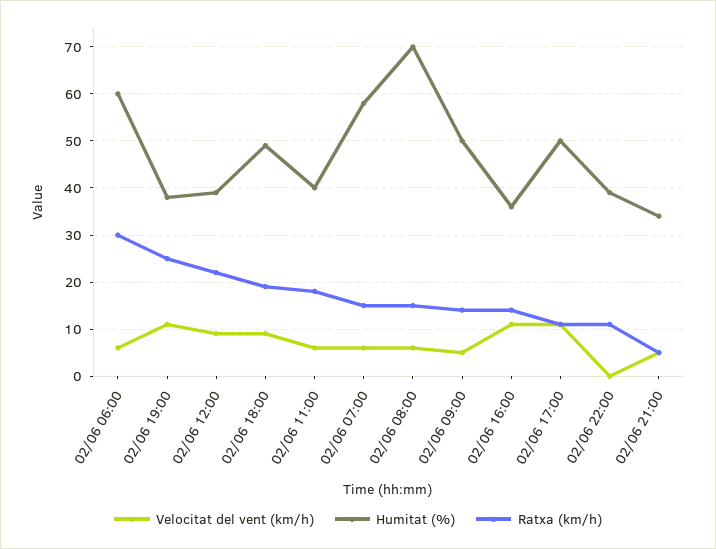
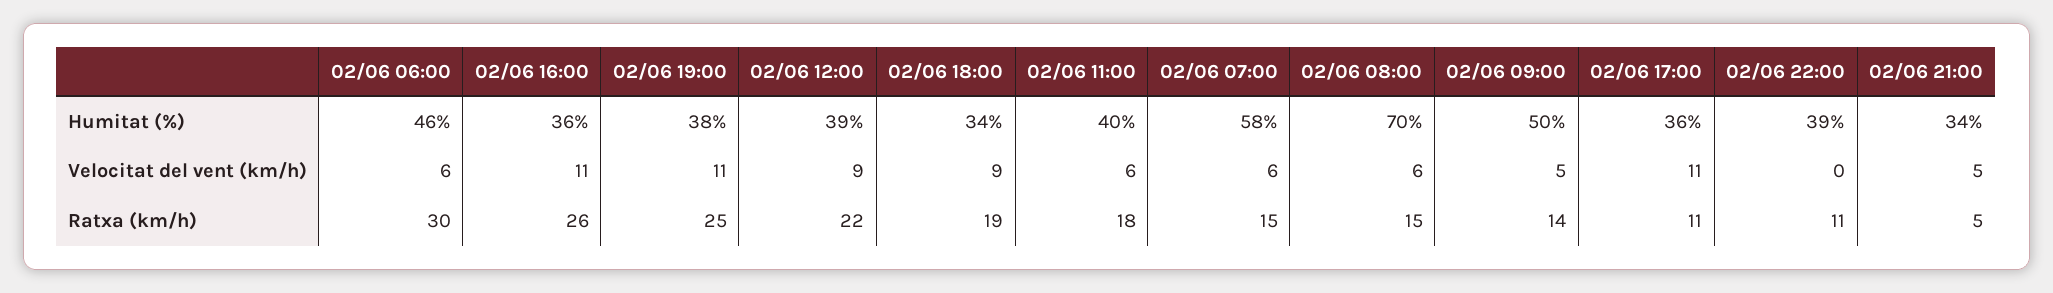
  {
    "Velocitat del vent (km/h)": {
      "02/06 06:00": 6,
      "02/06 19:00": 11,
      "02/06 12:00": 9,
      "02/06 18:00": 9,
      "02/06 11:00": 6,
      "02/06 07:00": 6,
      "02/06 08:00": 6,
      "02/06 09:00": 5,
      "02/06 16:00": 11,
      "02/06 17:00": 11,
      "02/06 22:00": 0,
      "02/06 21:00": 5
    },
    "Humitat (%)": {
-     "02/06 06:00": 60,
+     "02/06 06:00": 46,
      "02/06 19:00": 38,
      "02/06 12:00": 39,
-     "02/06 18:00": 50,
+     "02/06 18:00": 34,
      "02/06 11:00": 40,
      "02/06 07:00": 58,
      "02/06 08:00": 70,
      "02/06 09:00": 50,
      "02/06 16:00": 36,
-     "02/06 17:00": 50,
+     "02/06 17:00": 36,
      "02/06 22:00": 39,
      "02/06 21:00": 34
    },
    "Ratxa (km/h)": {
      "02/06 06:00": 30,
      "02/06 19:00": 25,
      "02/06 12:00": 22,
      "02/06 18:00": 19,
      "02/06 11:00": 18,
      "02/06 07:00": 15,
      "02/06 08:00": 15,
      "02/06 09:00": 14,
-     "02/06 16:00": 15,
+     "02/06 16:00": 26,
      "02/06 17:00": 11,
      "02/06 22:00": 11,
      "02/06 21:00": 5
    }
  }

